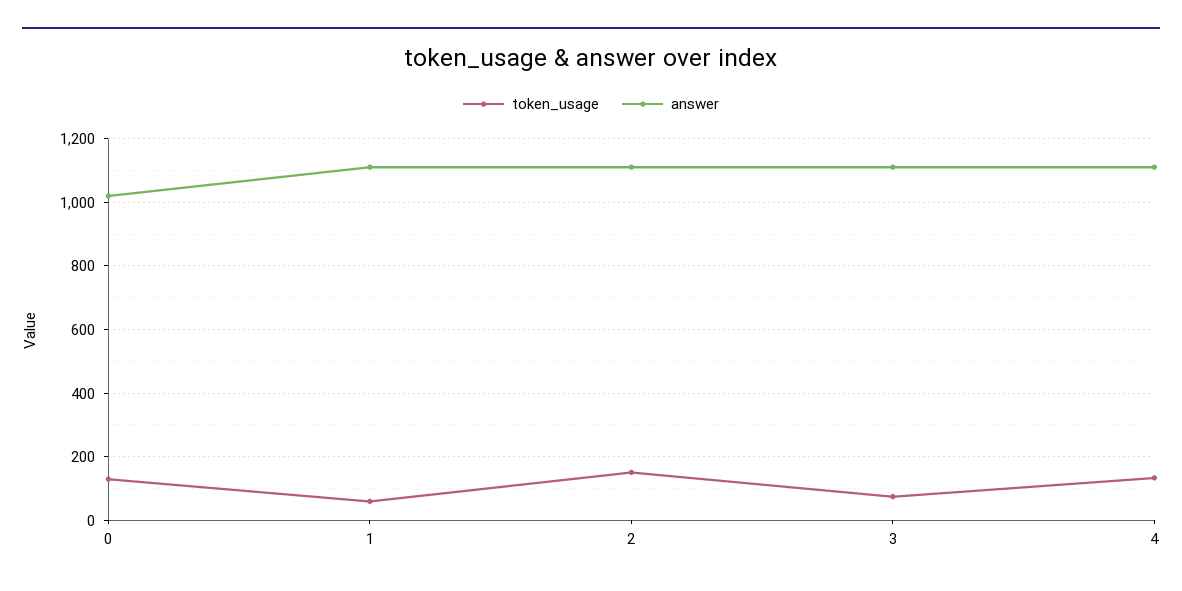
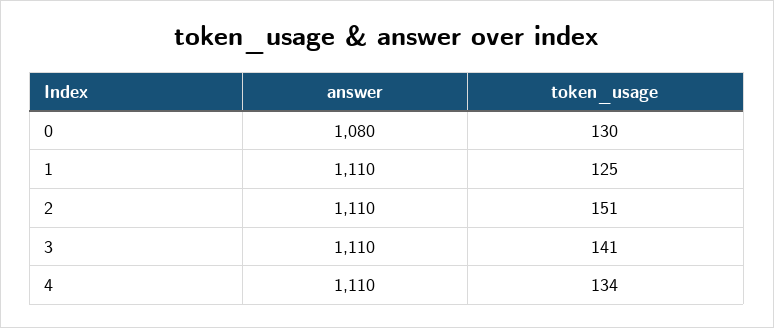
  {
    "token_usage": {
      "0": 130,
-     "1": 60,
+     "1": 125,
      "2": 151,
-     "3": 80,
+     "3": 141,
      "4": 134
    },
    "answer": {
-     "0": 1020,
+     "0": 1080,
      "1": 1110,
      "2": 1110,
      "3": 1110,
      "4": 1110
    }
  }

